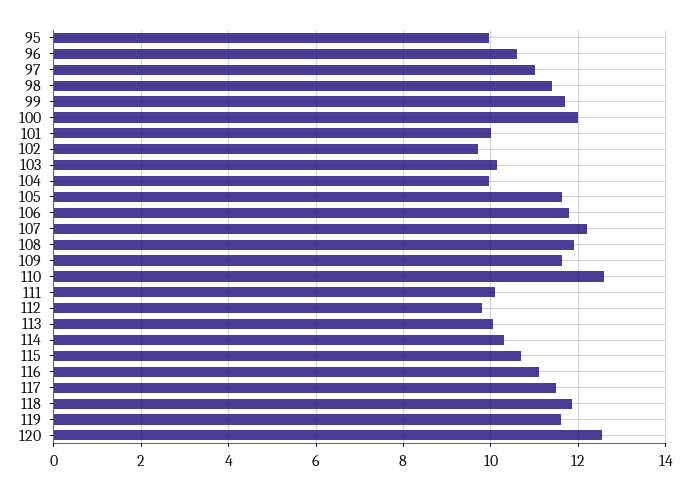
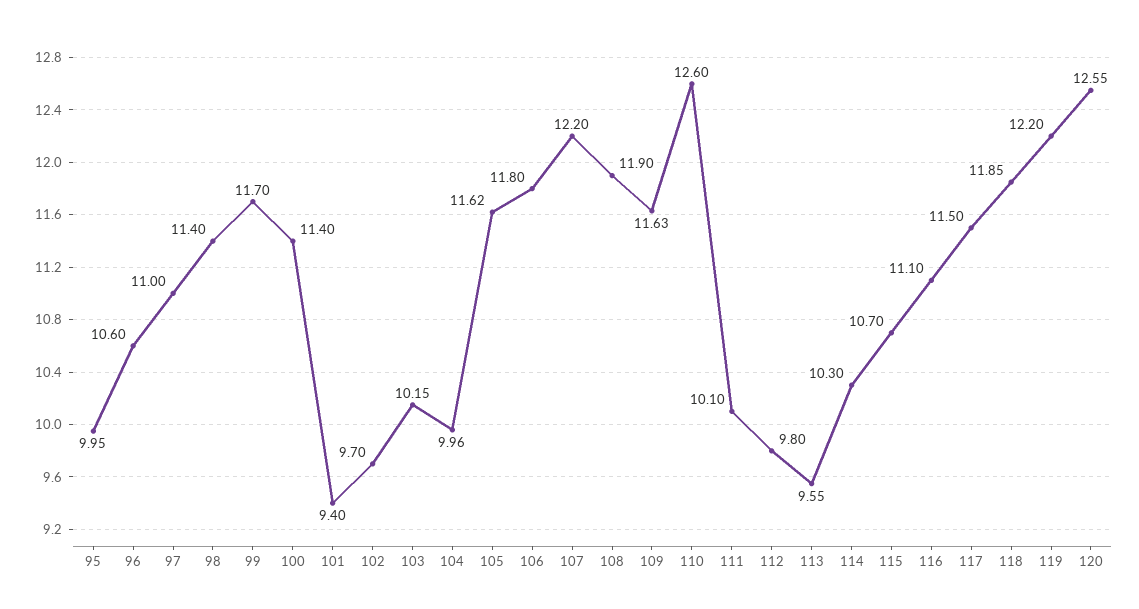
  {
    "95": 9.95,
    "96": 10.6,
    "97": 11,
    "98": 11.4,
    "99": 11.7,
-   "100": 12,
+   "100": 11.4,
-   "101": 10,
+   "101": 9.4,
    "102": 9.7,
    "103": 10.15,
    "104": 9.96,
    "105": 11.62,
    "106": 11.8,
    "107": 12.2,
    "108": 11.9,
    "109": 11.63,
    "110": 12.6,
    "111": 10.1,
    "112": 9.8,
-   "113": 10,
+   "113": 9.55,
    "114": 10.3,
    "115": 10.7,
    "116": 11.1,
    "117": 11.5,
    "118": 11.85,
-   "119": 11.6,
+   "119": 12.2,
    "120": 12.55
  }

